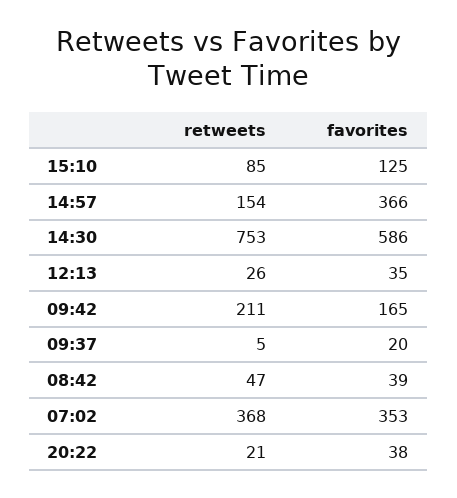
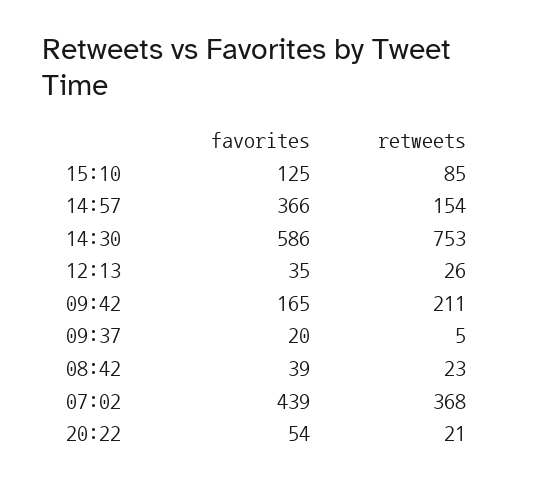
  {
    "retweets": {
      "15:10": 85,
      "14:57": 154,
      "14:30": 753,
      "12:13": 26,
      "09:42": 211,
      "09:37": 5,
-     "08:42": 47,
+     "08:42": 23,
      "07:02": 368,
      "20:22": 21
    },
    "favorites": {
      "15:10": 125,
      "14:57": 366,
      "14:30": 586,
      "12:13": 35,
      "09:42": 165,
      "09:37": 20,
      "08:42": 39,
-     "07:02": 353,
+     "07:02": 439,
-     "20:22": 38
+     "20:22": 54
    }
  }

